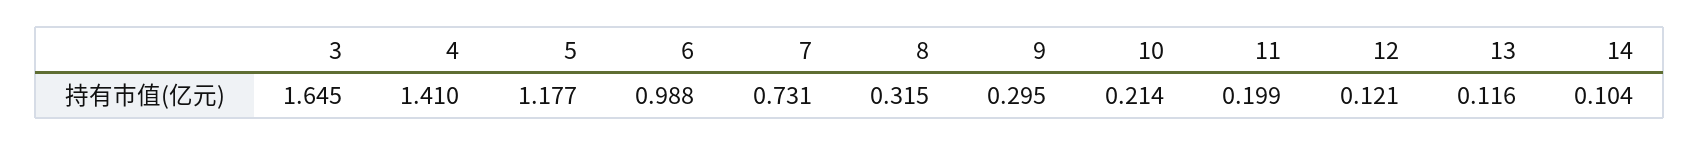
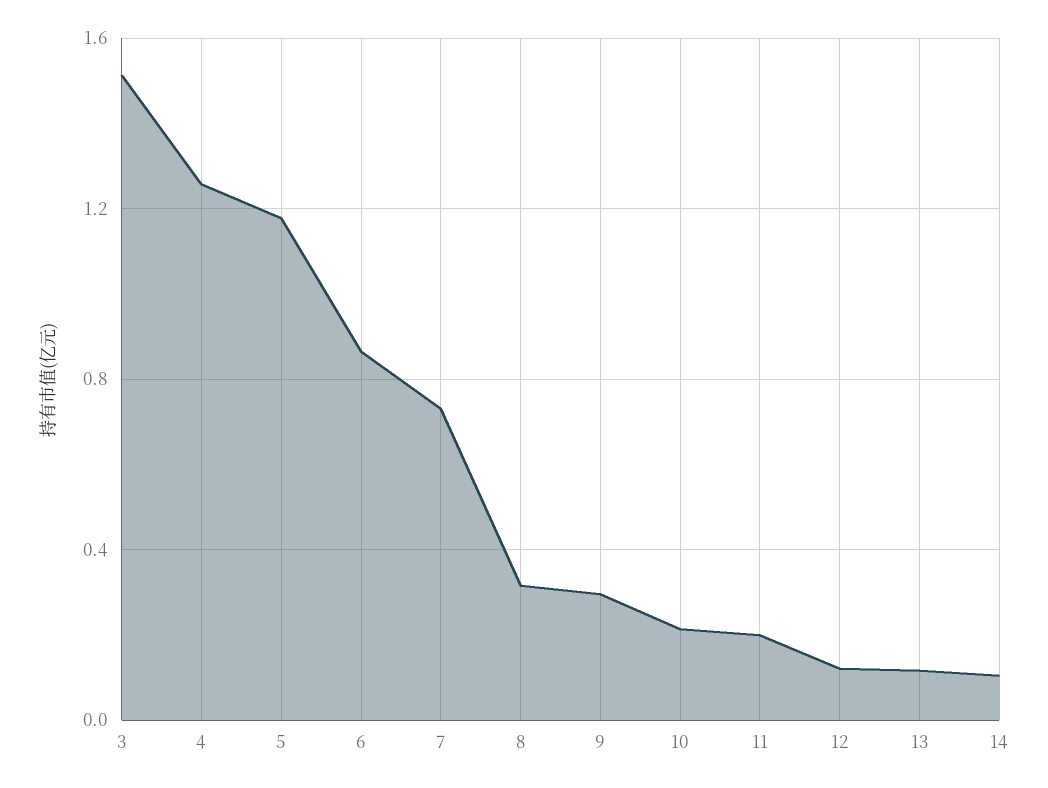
  {
-   "3": 1.645,
+   "3": 1.5,
-   "4": 1.41,
+   "4": 1.25,
    "5": 1.177,
-   "6": 0.988,
+   "6": 0.85,
    "7": 0.731,
    "8": 0.315,
    "9": 0.295,
    "10": 0.214,
    "11": 0.199,
    "12": 0.121,
    "13": 0.116,
    "14": 0.104
  }

